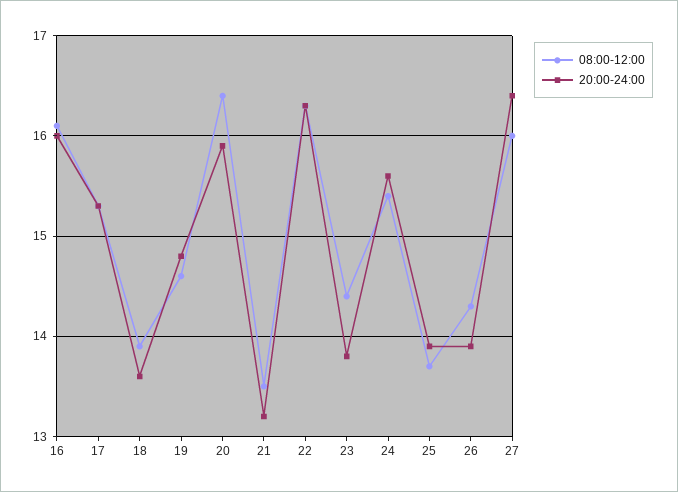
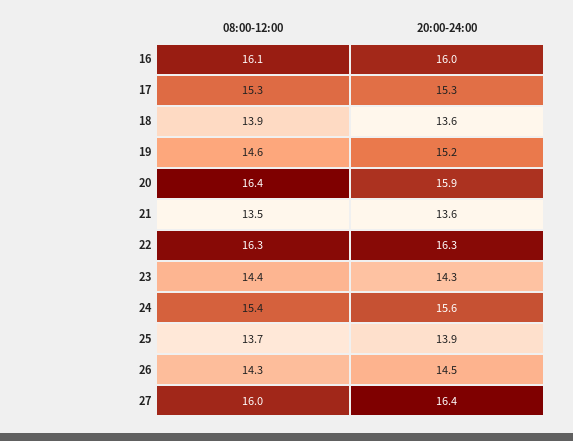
  {
    "08:00-12:00": {
      "16": 16.1,
      "17": 15.3,
      "18": 13.9,
      "19": 14.6,
      "20": 16.4,
      "21": 13.5,
      "22": 16.3,
      "23": 14.4,
      "24": 15.4,
      "25": 13.7,
      "26": 14.3,
      "27": 16
    },
    "20:00-24:00": {
      "16": 16,
      "17": 15.3,
      "18": 13.6,
-     "19": 14.8,
+     "19": 15.2,
      "20": 15.9,
-     "21": 13.2,
+     "21": 13.6,
      "22": 16.3,
-     "23": 13.8,
+     "23": 14.3,
      "24": 15.6,
      "25": 13.9,
-     "26": 13.9,
+     "26": 14.5,
      "27": 16.4
    }
  }

